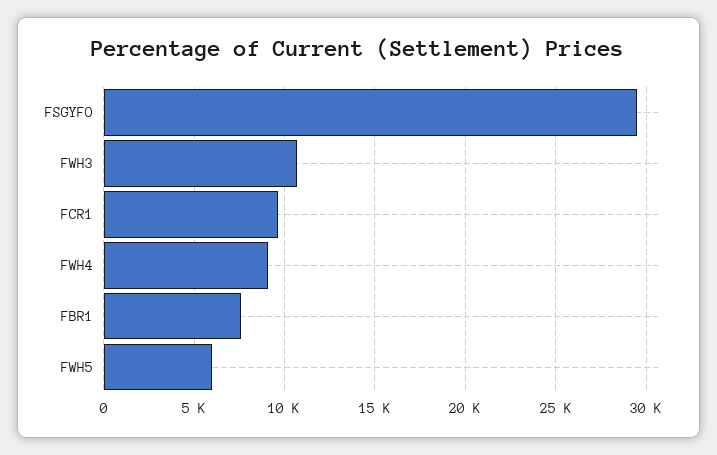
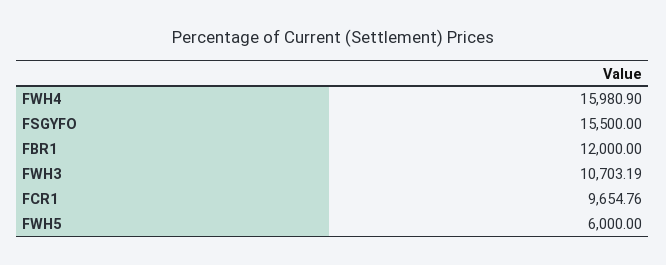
  {
-   "FSGYFO": 29500,
+   "FSGYFO": 15500,
    "FWH3": 10703.19,
    "FCR1": 9654.76,
-   "FWH4": 9000,
+   "FWH4": 15980.9,
-   "FBR1": 7500,
+   "FBR1": 12000,
    "FWH5": 6000
  }

